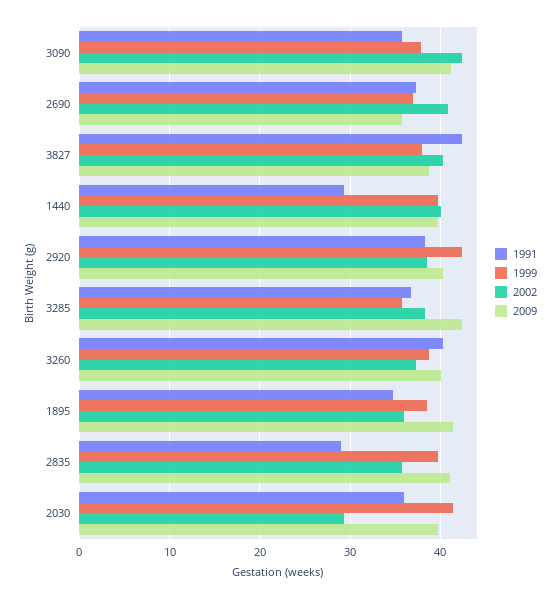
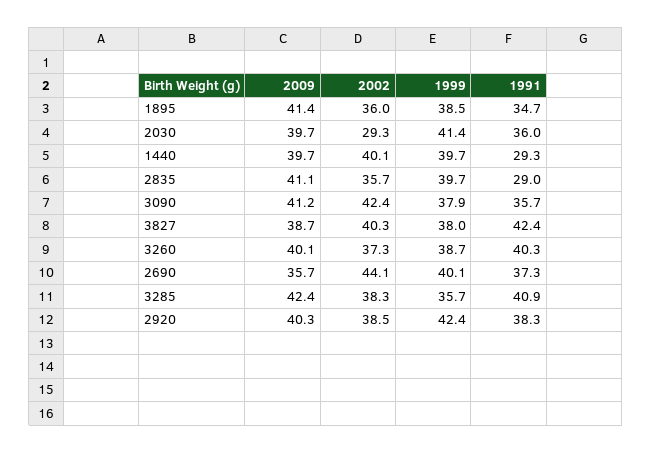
  {
    "1991": {
      "3090": 35.7,
      "2690": 37.3,
      "3827": 42.4,
      "1440": 29.3,
      "2920": 38.3,
-     "3285": 37,
+     "3285": 40.9,
      "3260": 40.3,
      "1895": 34.7,
      "2835": 29,
      "2030": 36
    },
    "1999": {
      "3090": 37.9,
-     "2690": 37,
+     "2690": 40.1,
      "3827": 38,
      "1440": 39.7,
      "2920": 42.4,
      "3285": 35.7,
      "3260": 38.7,
      "1895": 38.5,
      "2835": 39.7,
      "2030": 41.4
    },
    "2002": {
      "3090": 42.4,
-     "2690": 41,
+     "2690": 44.1,
      "3827": 40.3,
      "1440": 40.1,
      "2920": 38.5,
      "3285": 38.3,
      "3260": 37.3,
      "1895": 36,
      "2835": 35.7,
      "2030": 29.3
    },
    "2009": {
      "3090": 41.2,
      "2690": 35.7,
      "3827": 38.7,
      "1440": 39.7,
      "2920": 40.3,
      "3285": 42.4,
      "3260": 40.1,
      "1895": 41.4,
      "2835": 41.1,
      "2030": 39.7
    }
  }

